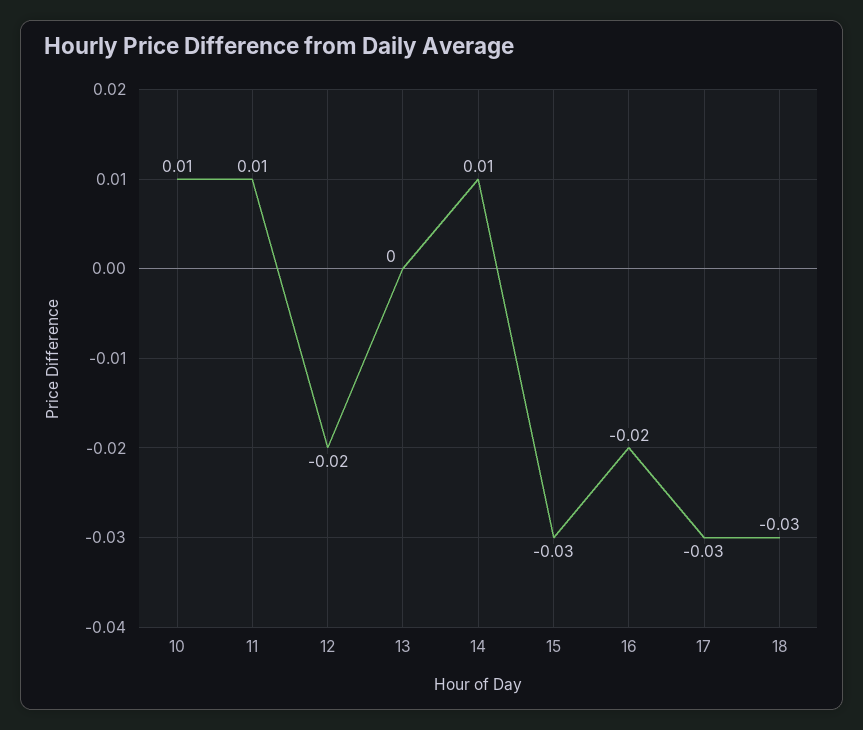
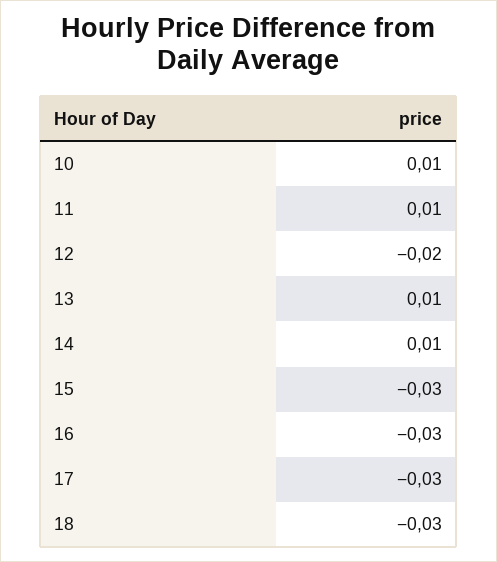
  {
    "10": 0.01,
    "11": 0.01,
    "12": -0.02,
-   "13": 0,
+   "13": 0.01,
    "14": 0.01,
    "15": -0.03,
-   "16": -0.02,
+   "16": -0.03,
    "17": -0.03,
    "18": -0.03
  }

